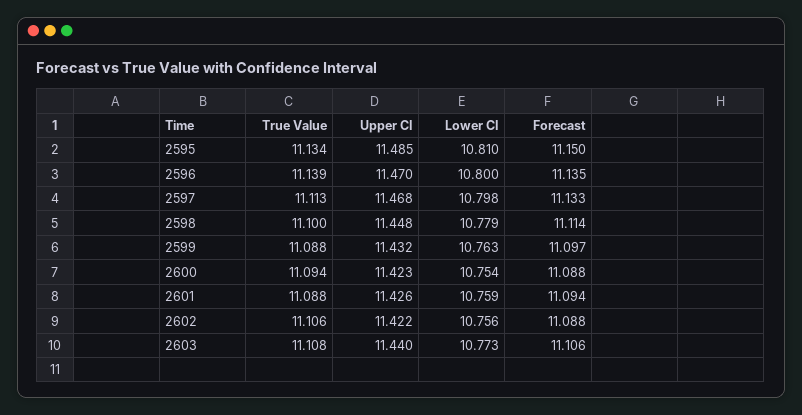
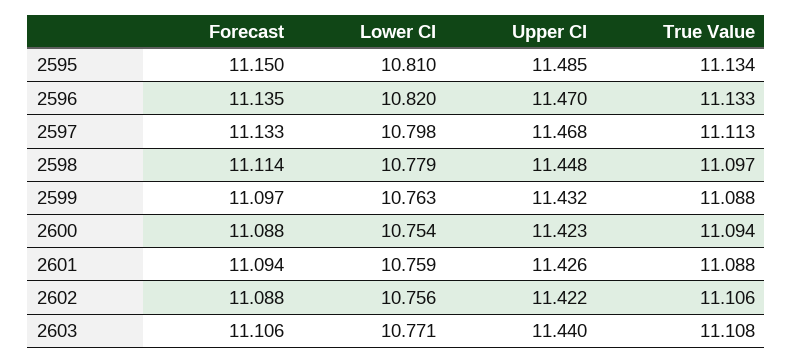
  {
    "True Value": {
      "2595": 11.134,
-     "2596": 11.139,
+     "2596": 11.133,
      "2597": 11.113,
-     "2598": 11.1,
+     "2598": 11.097,
      "2599": 11.088,
      "2600": 11.094,
      "2601": 11.088,
      "2602": 11.106,
      "2603": 11.108
    },
    "Upper CI": {
      "2595": 11.485,
      "2596": 11.47,
      "2597": 11.468,
      "2598": 11.448,
      "2599": 11.432,
      "2600": 11.423,
      "2601": 11.426,
      "2602": 11.422,
      "2603": 11.44
    },
    "Lower CI": {
      "2595": 10.81,
-     "2596": 10.8,
+     "2596": 10.82,
      "2597": 10.798,
      "2598": 10.779,
      "2599": 10.763,
      "2600": 10.754,
      "2601": 10.759,
      "2602": 10.756,
-     "2603": 10.773
+     "2603": 10.771
    },
    "Forecast": {
      "2595": 11.15,
      "2596": 11.135,
      "2597": 11.133,
      "2598": 11.114,
      "2599": 11.097,
      "2600": 11.088,
      "2601": 11.094,
      "2602": 11.088,
      "2603": 11.106
    }
  }

